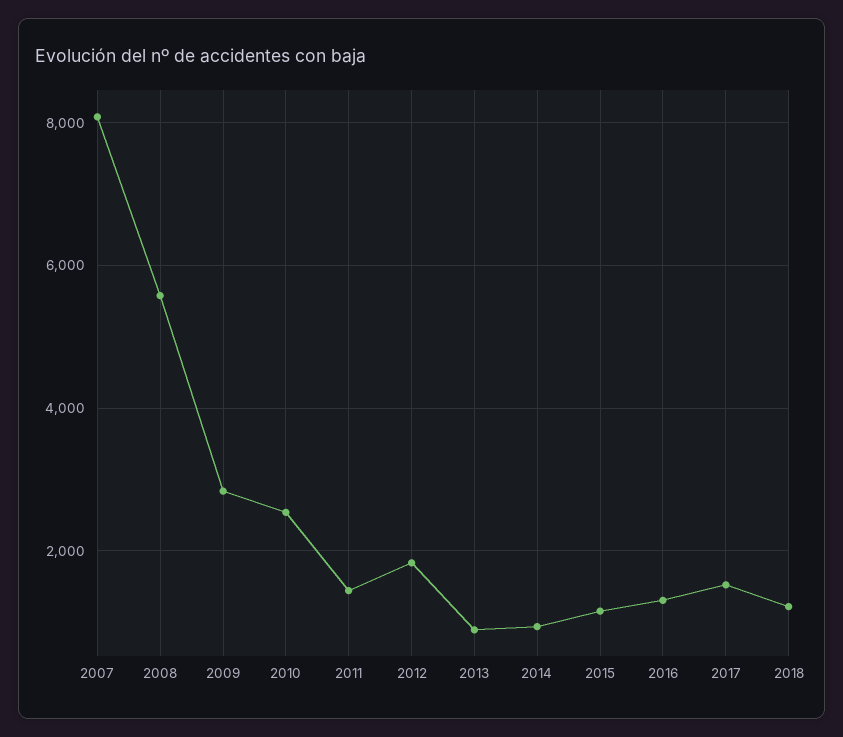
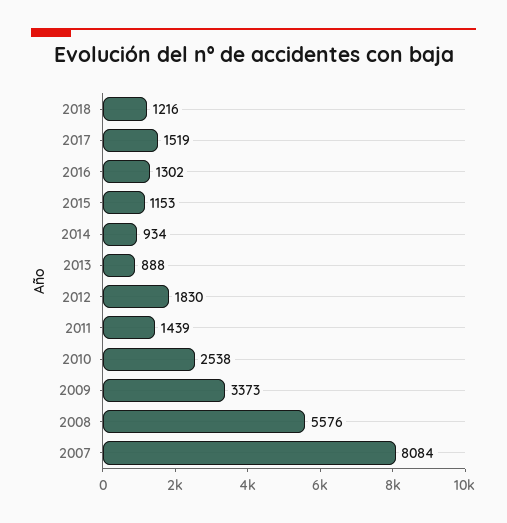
  {
    "2007": 8084,
    "2008": 5576,
-   "2009": 2800,
+   "2009": 3373,
    "2010": 2538,
    "2011": 1439,
    "2012": 1830,
    "2013": 888,
    "2014": 934,
    "2015": 1153,
    "2016": 1302,
    "2017": 1519,
    "2018": 1216
  }

